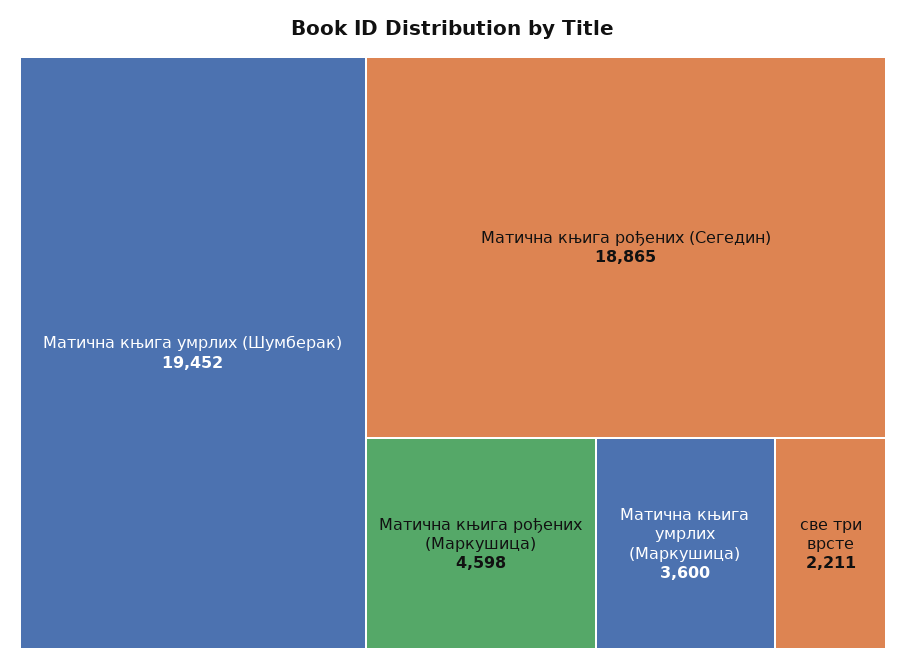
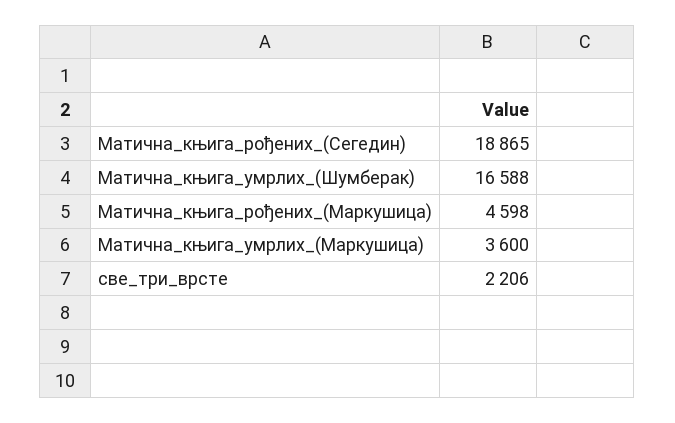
  {
-   "Матична књига умрлих (Шумберак)": 19452,
+   "Матична књига умрлих (Шумберак)": 16588,
    "Матична књига рођених (Сегедин)": 18865,
    "Матична књига рођених (Маркушица)": 4598,
    "Матична књига умрлих (Маркушица)": 3600,
-   "све три врсте": 2211
+   "све три врсте": 2206
  }

